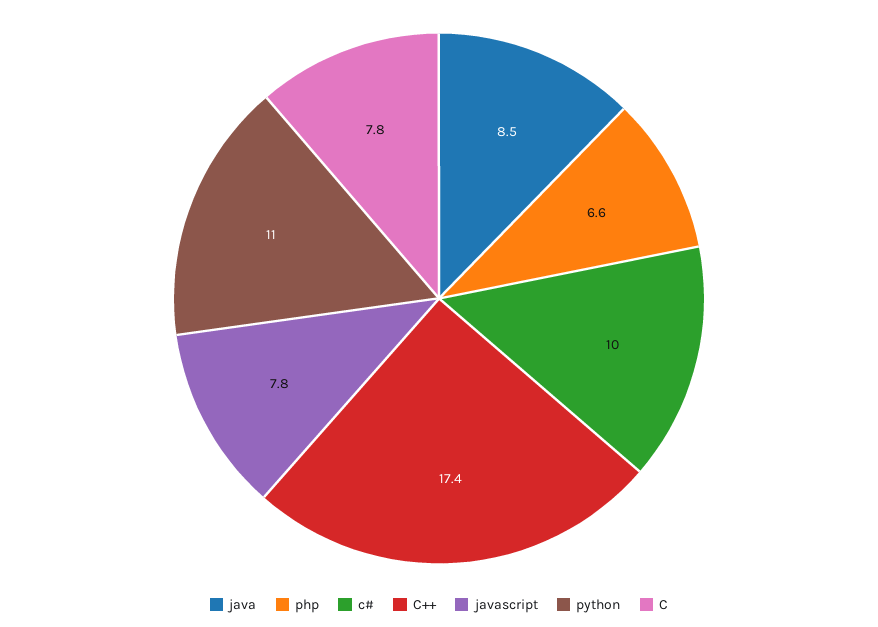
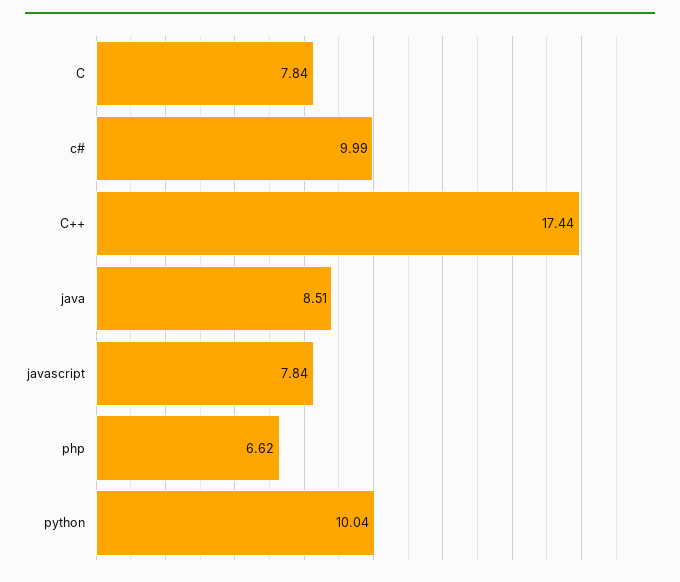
  {
    "java": 8.51,
    "php": 6.62,
    "c#": 9.99,
    "C++": 17.44,
    "javascript": 7.84,
-   "python": 11,
+   "python": 10.04,
    "C": 7.84
  }

